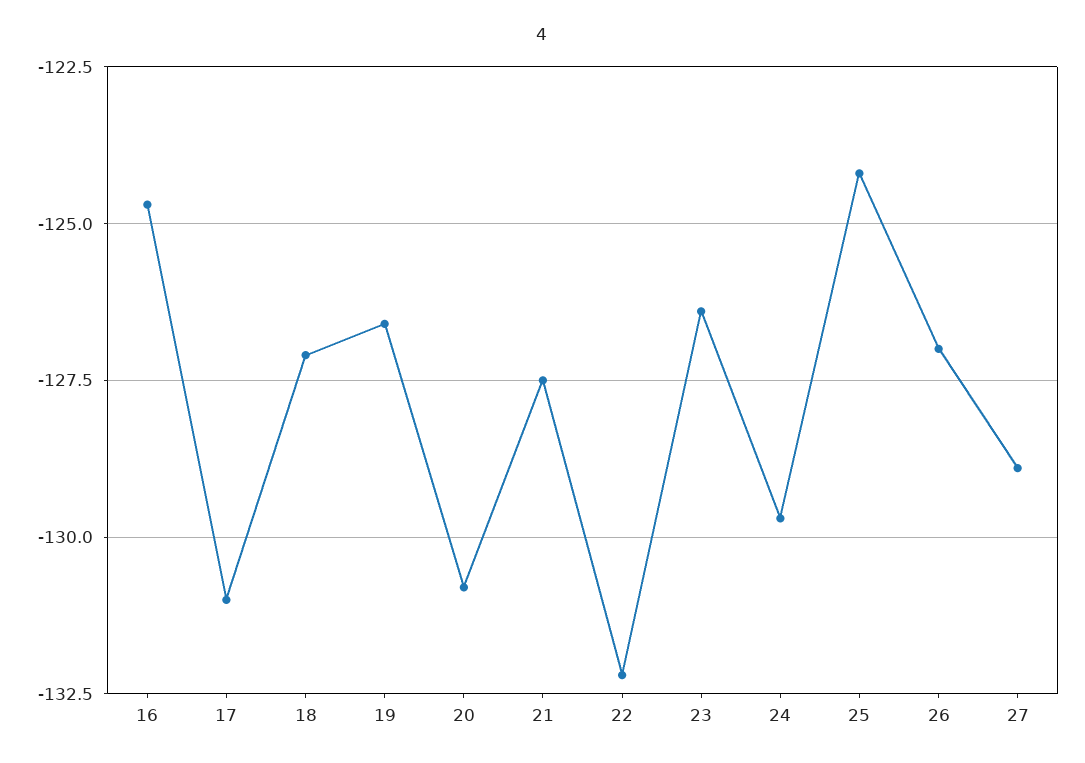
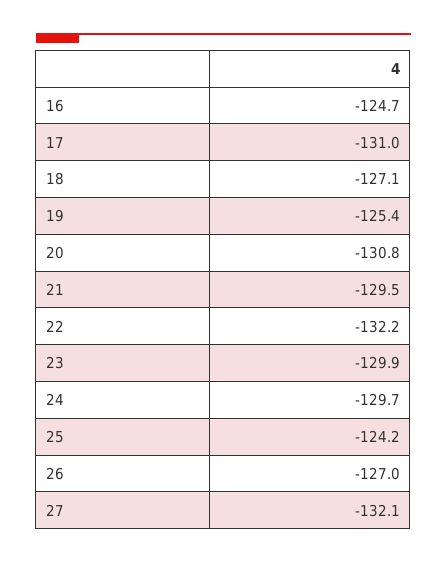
  {
    "16": -124.7,
    "17": -131,
    "18": -127.1,
-   "19": -126.5,
+   "19": -125.4,
    "20": -130.8,
-   "21": -127.5,
+   "21": -129.5,
    "22": -132.2,
-   "23": -126.5,
+   "23": -129.9,
    "24": -129.7,
    "25": -124.2,
    "26": -127,
-   "27": -129
+   "27": -132.1
  }

